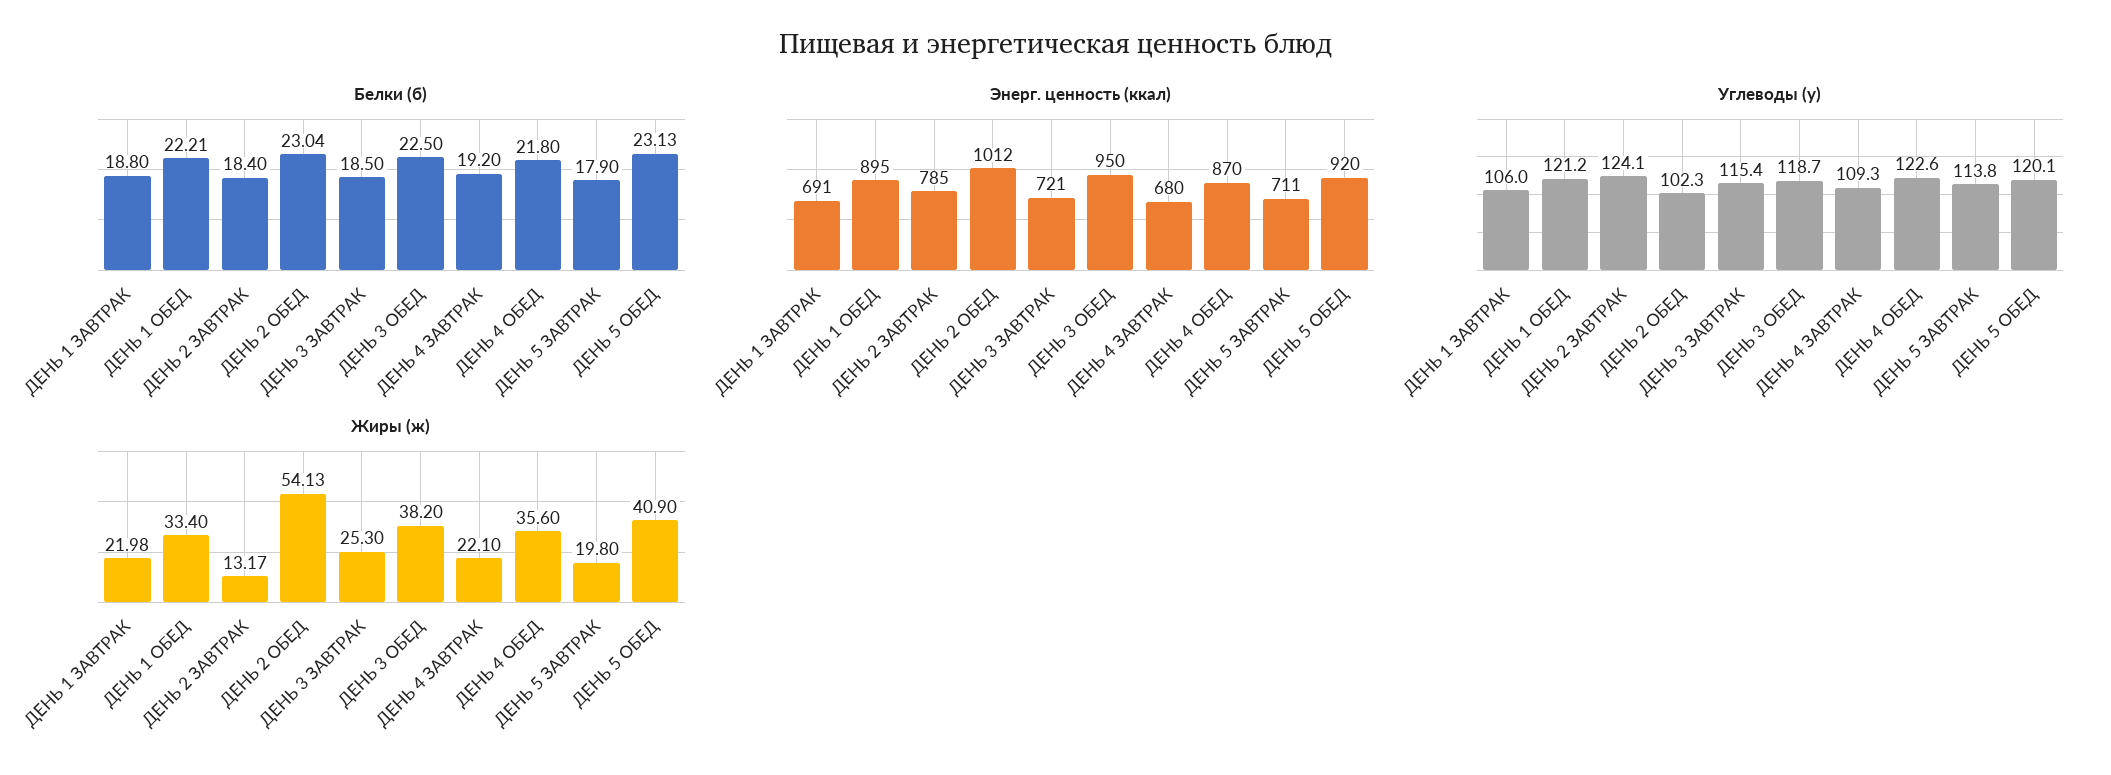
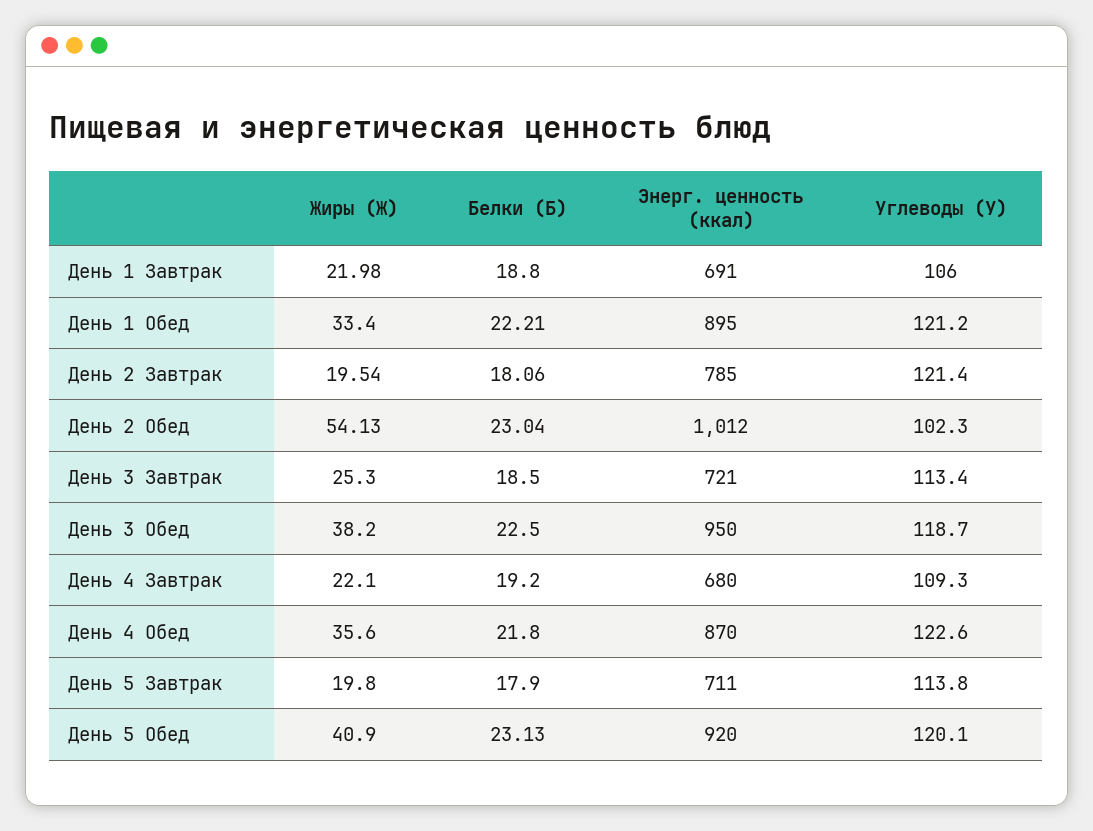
  {
    "Белки (б)": {
      "ДЕНЬ 1 ЗАВТРАК": 18.8,
      "ДЕНЬ 1 ОБЕД": 22.21,
-     "ДЕНЬ 2 ЗАВТРАК": 18.4,
+     "ДЕНЬ 2 ЗАВТРАК": 18.06,
      "ДЕНЬ 2 ОБЕД": 23.04,
      "ДЕНЬ 3 ЗАВТРАК": 18.5,
      "ДЕНЬ 3 ОБЕД": 22.5,
      "ДЕНЬ 4 ЗАВТРАК": 19.2,
      "ДЕНЬ 4 ОБЕД": 21.8,
      "ДЕНЬ 5 ЗАВТРАК": 17.9,
      "ДЕНЬ 5 ОБЕД": 23.13
    },
    "Энерг. ценность (ккал)": {
      "ДЕНЬ 1 ЗАВТРАК": 691,
      "ДЕНЬ 1 ОБЕД": 895,
      "ДЕНЬ 2 ЗАВТРАК": 785,
      "ДЕНЬ 2 ОБЕД": 1012,
      "ДЕНЬ 3 ЗАВТРАК": 721,
      "ДЕНЬ 3 ОБЕД": 950,
      "ДЕНЬ 4 ЗАВТРАК": 680,
      "ДЕНЬ 4 ОБЕД": 870,
      "ДЕНЬ 5 ЗАВТРАК": 711,
      "ДЕНЬ 5 ОБЕД": 920
    },
    "Углеводы (у)": {
      "ДЕНЬ 1 ЗАВТРАК": 106,
      "ДЕНЬ 1 ОБЕД": 121.2,
-     "ДЕНЬ 2 ЗАВТРАК": 124.1,
+     "ДЕНЬ 2 ЗАВТРАК": 121.4,
      "ДЕНЬ 2 ОБЕД": 102.3,
-     "ДЕНЬ 3 ЗАВТРАК": 115.4,
+     "ДЕНЬ 3 ЗАВТРАК": 113.4,
      "ДЕНЬ 3 ОБЕД": 118.7,
      "ДЕНЬ 4 ЗАВТРАК": 109.3,
      "ДЕНЬ 4 ОБЕД": 122.6,
      "ДЕНЬ 5 ЗАВТРАК": 113.8,
      "ДЕНЬ 5 ОБЕД": 120.1
    },
    "Жиры (ж)": {
      "ДЕНЬ 1 ЗАВТРАК": 21.98,
      "ДЕНЬ 1 ОБЕД": 33.4,
-     "ДЕНЬ 2 ЗАВТРАК": 13.17,
+     "ДЕНЬ 2 ЗАВТРАК": 19.54,
      "ДЕНЬ 2 ОБЕД": 54.13,
      "ДЕНЬ 3 ЗАВТРАК": 25.3,
      "ДЕНЬ 3 ОБЕД": 38.2,
      "ДЕНЬ 4 ЗАВТРАК": 22.1,
      "ДЕНЬ 4 ОБЕД": 35.6,
      "ДЕНЬ 5 ЗАВТРАК": 19.8,
      "ДЕНЬ 5 ОБЕД": 40.9
    }
  }

